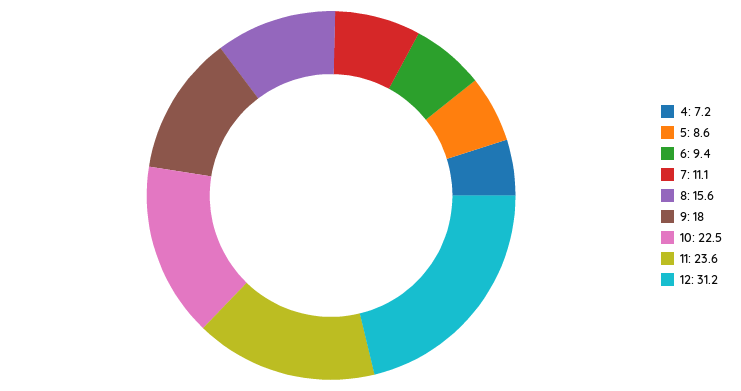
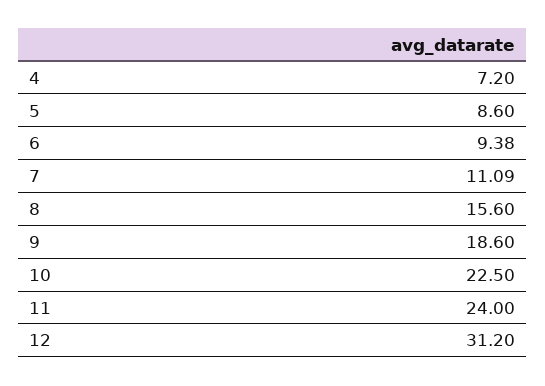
  {
    "4": 7.2,
    "5": 8.6,
    "6": 9.38,
    "7": 11.09,
    "8": 15.6,
-   "9": 18,
+   "9": 18.6,
    "10": 22.5,
-   "11": 23.6,
+   "11": 24,
    "12": 31.2
  }

